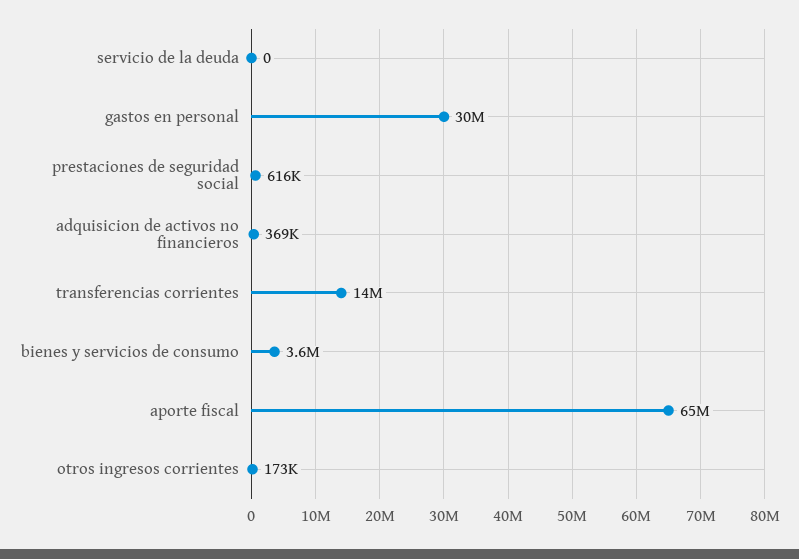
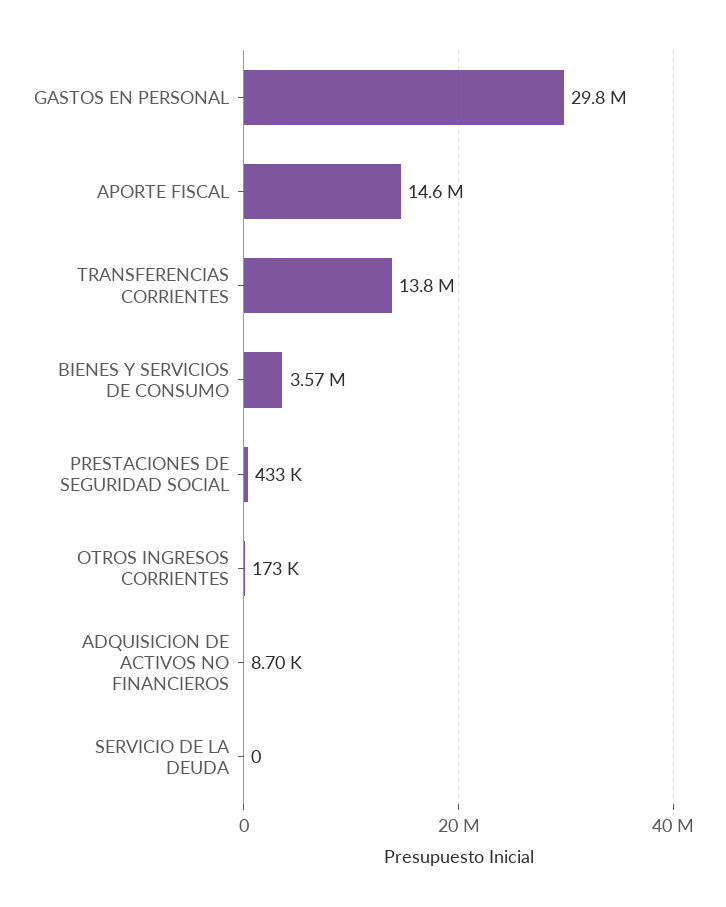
  {
    "servicio de la deuda": 0,
    "gastos en personal": 29800000,
-   "prestaciones de seguridad social": 616000,
+   "prestaciones de seguridad social": 433000,
-   "adquisicion de activos no financieros": 369000,
+   "adquisicion de activos no financieros": 8700,
    "transferencias corrientes": 13800000,
    "bienes y servicios de consumo": 3570000,
-   "aporte fiscal": 65000000,
+   "aporte fiscal": 14600000,
    "otros ingresos corrientes": 173000
  }

